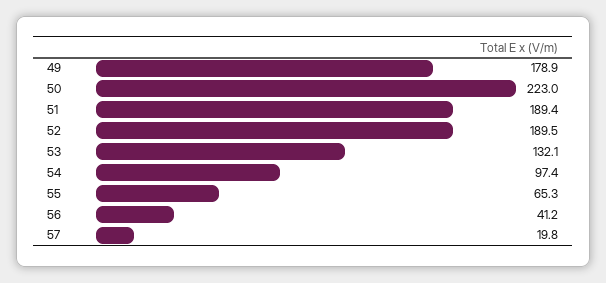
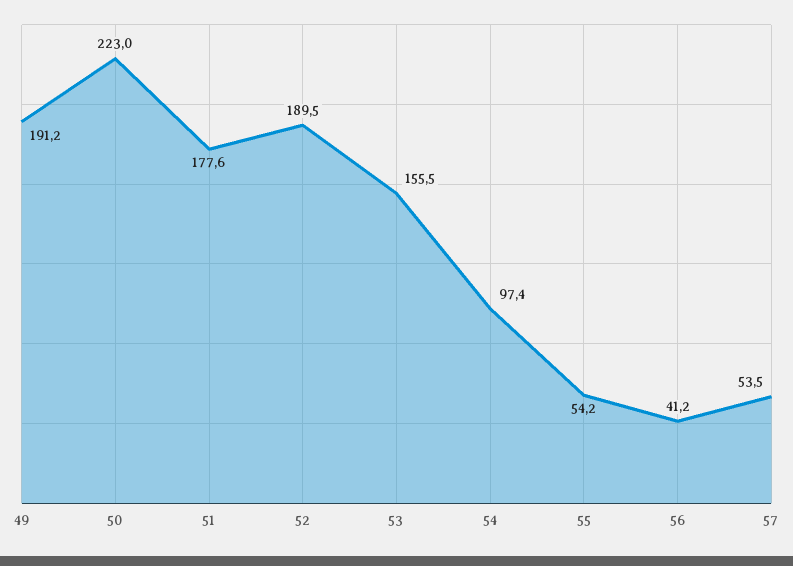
  {
-   "49": 178.9,
+   "49": 191.2,
    "50": 223,
-   "51": 189.4,
+   "51": 177.6,
    "52": 189.5,
-   "53": 132.1,
+   "53": 155.5,
    "54": 97.4,
-   "55": 65.3,
+   "55": 54.2,
    "56": 41.2,
-   "57": 19.8
+   "57": 53.5
  }

